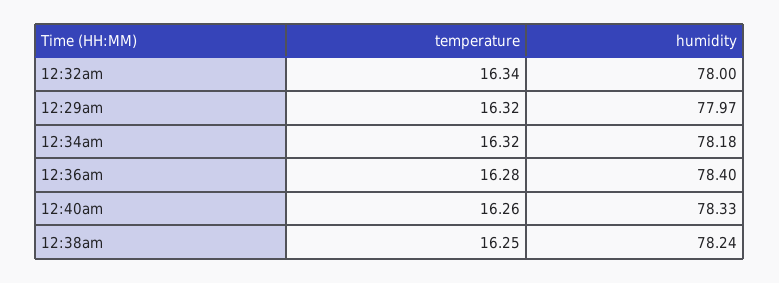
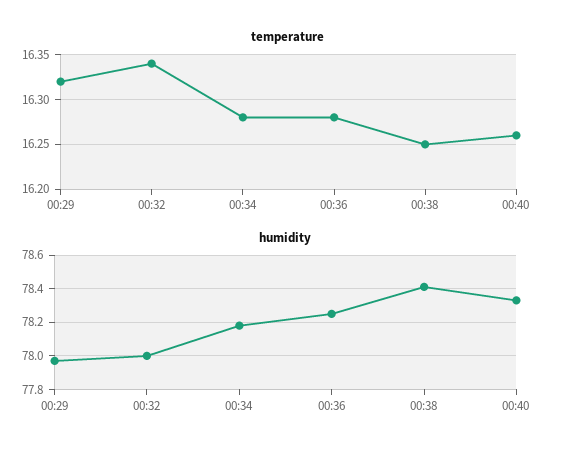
  {
    "temperature": {
      "12:32am": 16.34,
      "12:29am": 16.32,
-     "12:34am": 16.32,
+     "12:34am": 16.28,
      "12:36am": 16.28,
      "12:40am": 16.26,
      "12:38am": 16.25
    },
    "humidity": {
      "12:32am": 78,
      "12:29am": 77.97,
      "12:34am": 78.18,
-     "12:36am": 78.4,
+     "12:36am": 78.25,
      "12:40am": 78.33,
-     "12:38am": 78.24
+     "12:38am": 78.4
    }
  }

